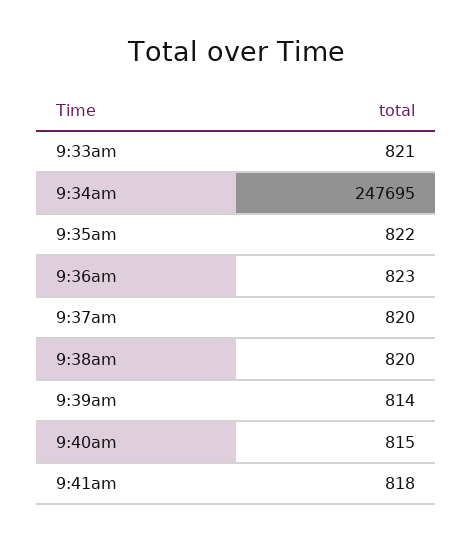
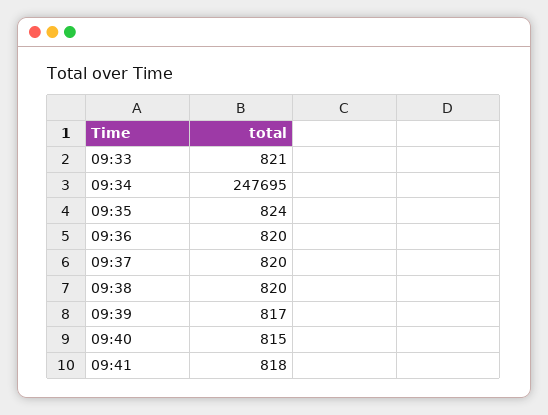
  {
    "9:33am": 821,
    "9:34am": 247695,
-   "9:35am": 822,
+   "9:35am": 824,
-   "9:36am": 823,
+   "9:36am": 820,
    "9:37am": 820,
    "9:38am": 820,
-   "9:39am": 814,
+   "9:39am": 817,
    "9:40am": 815,
    "9:41am": 818
  }

